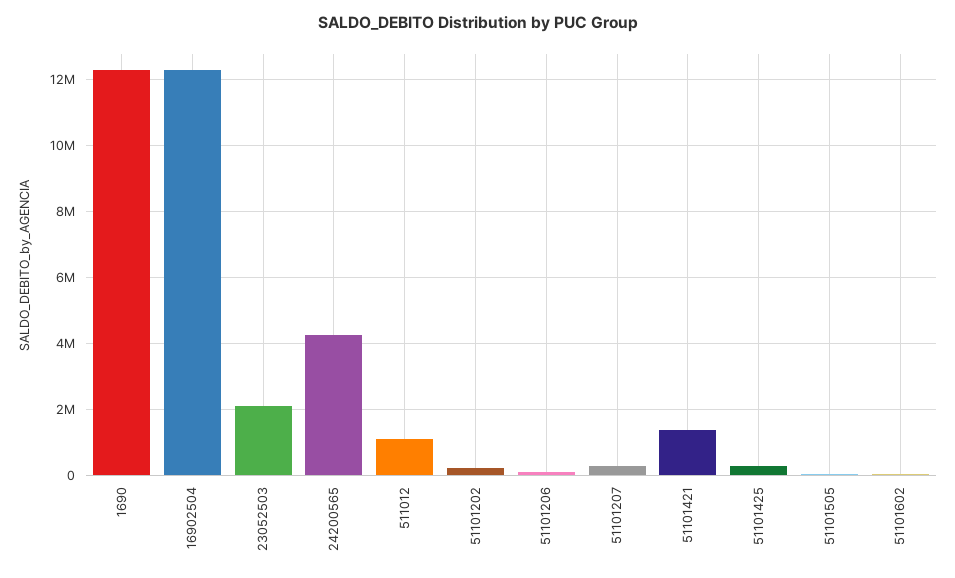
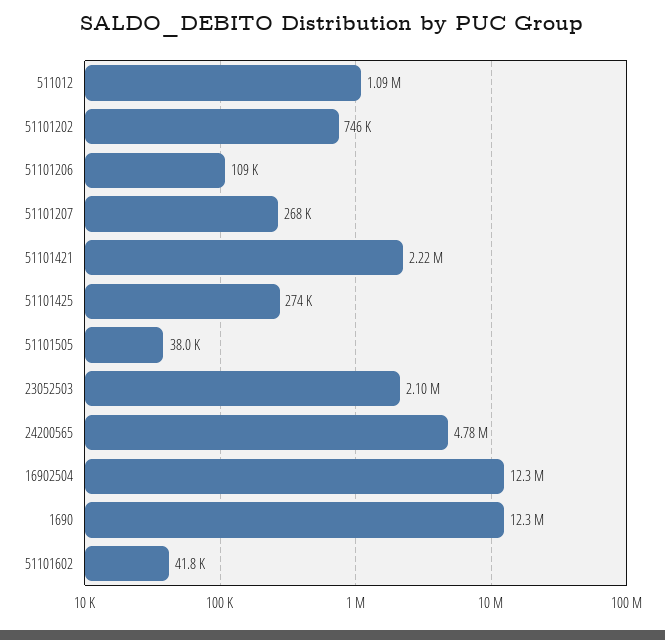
  {
    "1690": 12300000,
    "16902504": 12300000,
    "23052503": 2100000,
-   "24200565": 4200000,
+   "24200565": 4780000,
    "511012": 1090000,
-   "51101202": 200000,
+   "51101202": 746000,
    "51101206": 109000,
    "51101207": 268000,
-   "51101421": 1400000,
+   "51101421": 2220000,
    "51101425": 274000,
    "51101505": 38000,
    "51101602": 41800
  }

